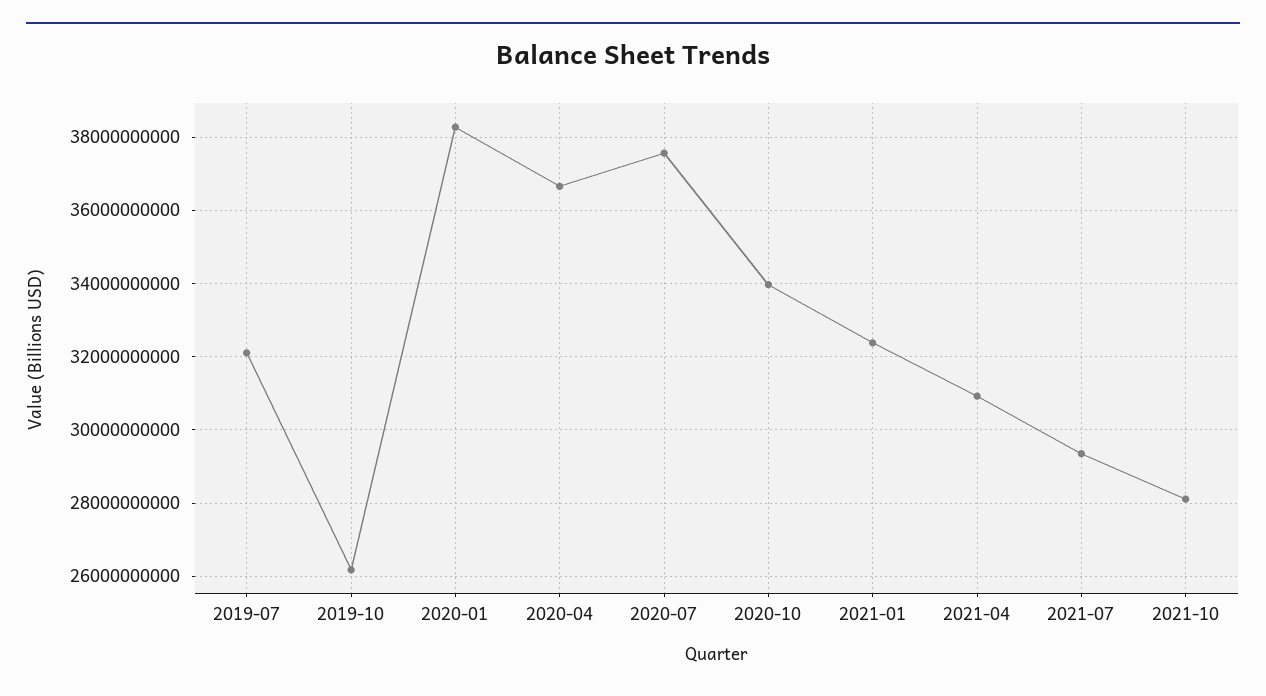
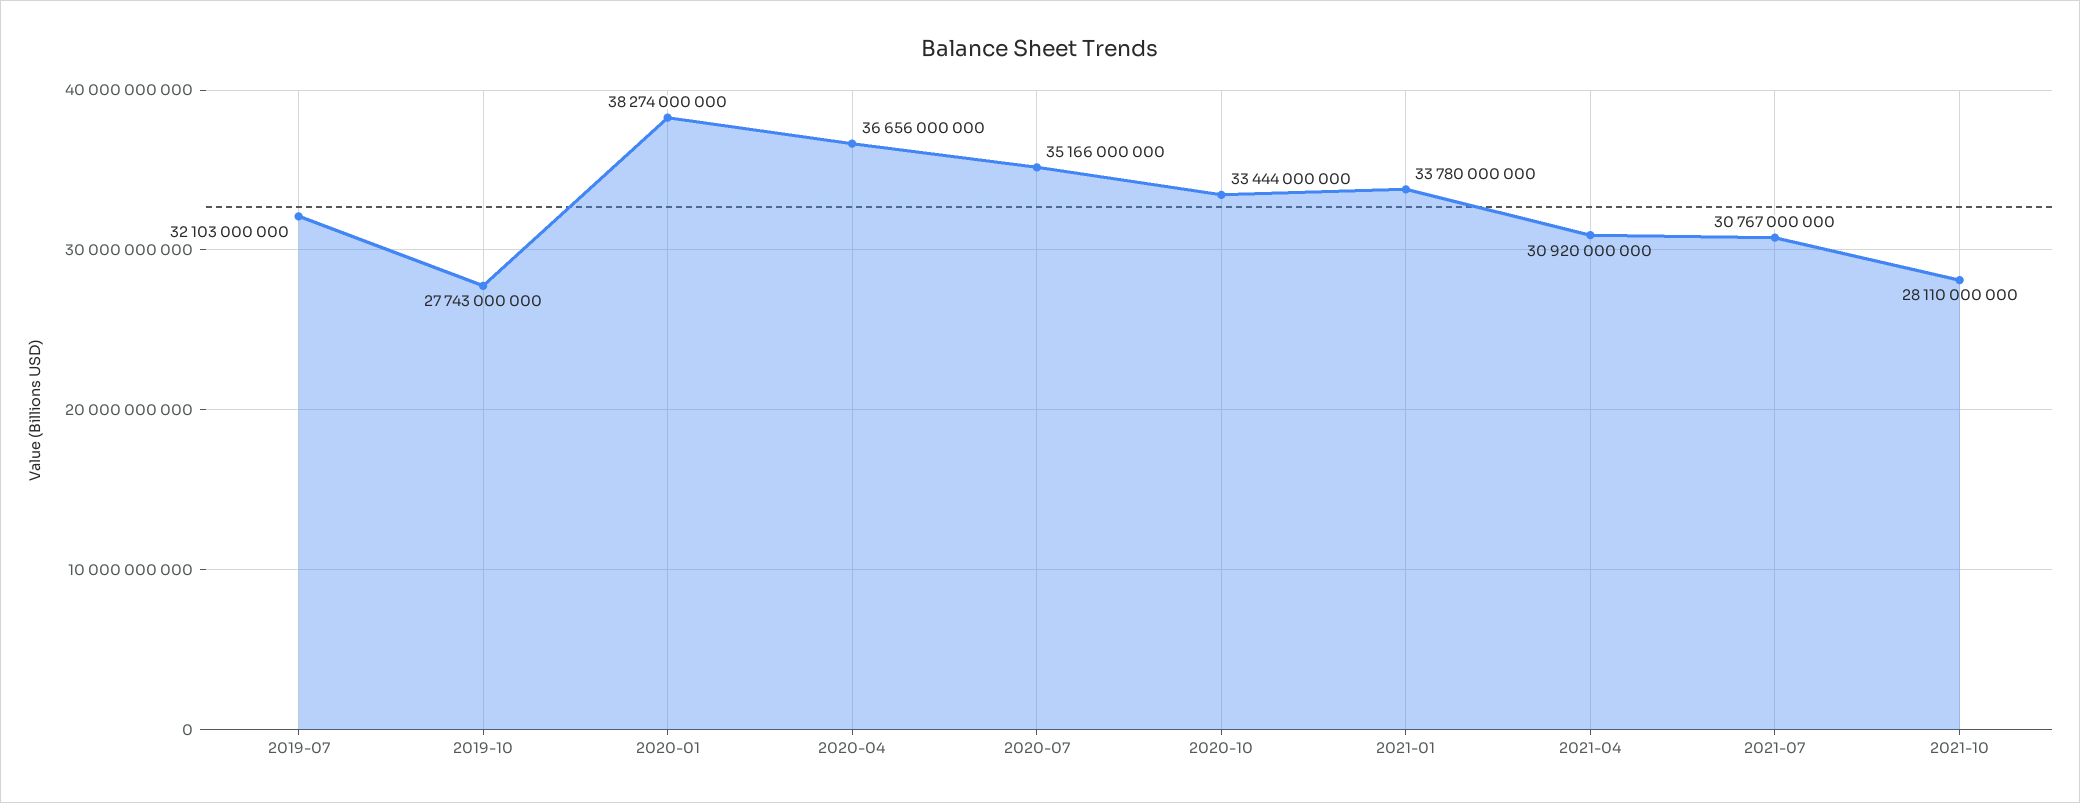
  {
    "2019-07": 32103000000,
-   "2019-10": 26200000000,
+   "2019-10": 27743000000,
    "2020-01": 38274000000,
    "2020-04": 36656000000,
-   "2020-07": 37600000000,
+   "2020-07": 35166000000,
-   "2020-10": 34000000000,
+   "2020-10": 33444000000,
-   "2021-01": 32400000000,
+   "2021-01": 33780000000,
    "2021-04": 30920000000,
-   "2021-07": 29400000000,
+   "2021-07": 30767000000,
    "2021-10": 28110000000
  }

